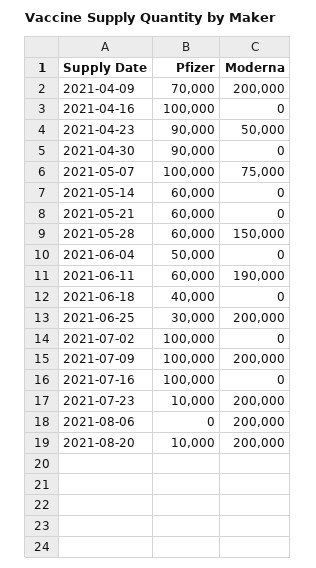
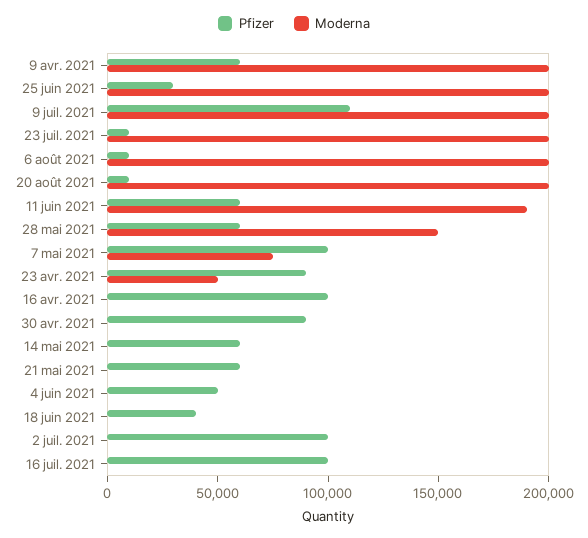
  {
    "Pfizer": {
-     "2021-04-09": 70000,
+     "2021-04-09": 60000,
      "2021-04-16": 100000,
      "2021-04-23": 90000,
      "2021-04-30": 90000,
      "2021-05-07": 100000,
      "2021-05-14": 60000,
      "2021-05-21": 60000,
      "2021-05-28": 60000,
      "2021-06-04": 50000,
      "2021-06-11": 60000,
      "2021-06-18": 40000,
      "2021-06-25": 30000,
      "2021-07-02": 100000,
-     "2021-07-09": 100000,
+     "2021-07-09": 110000,
      "2021-07-16": 100000,
      "2021-07-23": 10000,
-     "2021-08-06": 0,
+     "2021-08-06": 10000,
      "2021-08-20": 10000
    },
    "Moderna": {
      "2021-04-09": 200000,
      "2021-04-16": 0,
      "2021-04-23": 50000,
      "2021-04-30": 0,
      "2021-05-07": 75000,
      "2021-05-14": 0,
      "2021-05-21": 0,
      "2021-05-28": 150000,
      "2021-06-04": 0,
      "2021-06-11": 190000,
      "2021-06-18": 0,
      "2021-06-25": 200000,
      "2021-07-02": 0,
      "2021-07-09": 200000,
      "2021-07-16": 0,
      "2021-07-23": 200000,
      "2021-08-06": 200000,
      "2021-08-20": 200000
    }
  }

